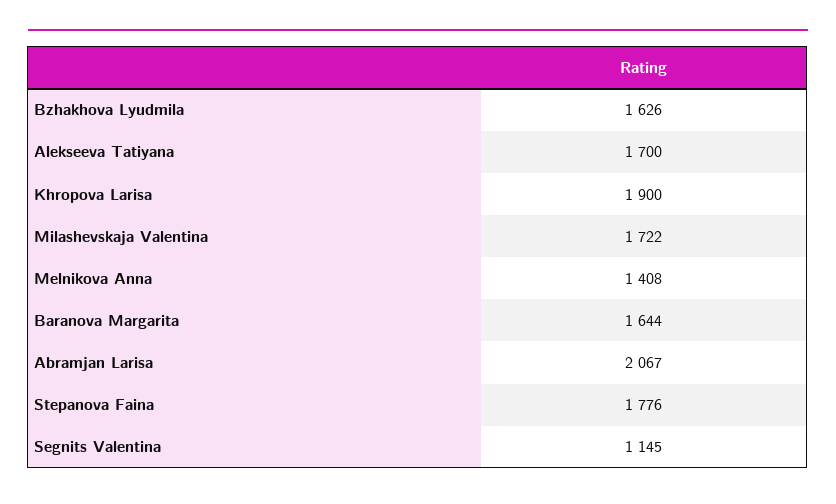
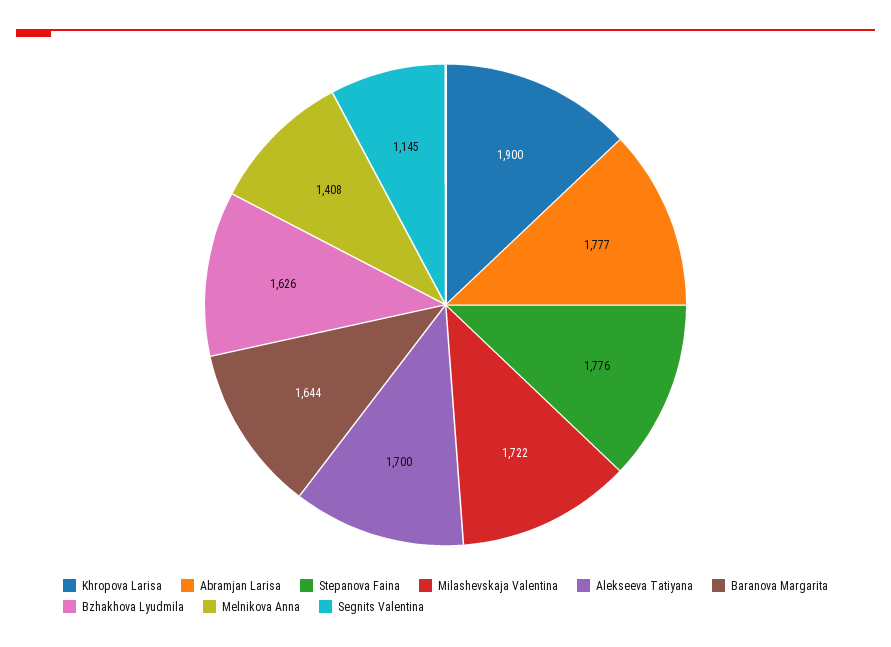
  {
    "Bzhakhova Lyudmila": 1626,
    "Alekseeva Tatiyana": 1700,
    "Khropova Larisa": 1900,
    "Milashevskaja Valentina": 1722,
    "Melnikova Anna": 1408,
    "Baranova Margarita": 1644,
-   "Abramjan Larisa": 2067,
+   "Abramjan Larisa": 1777,
    "Stepanova Faina": 1776,
    "Segnits Valentina": 1145
  }

